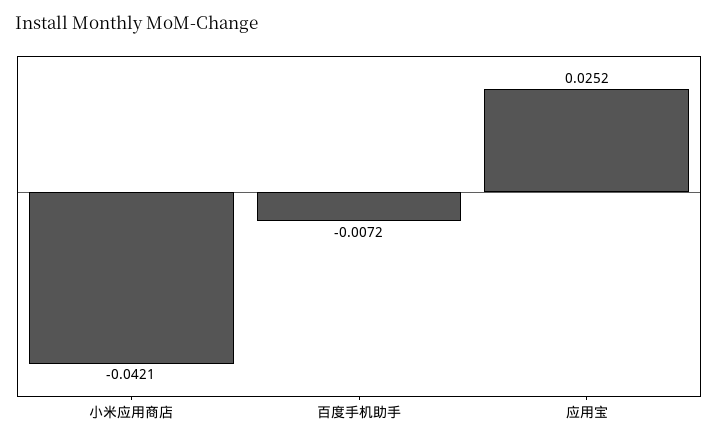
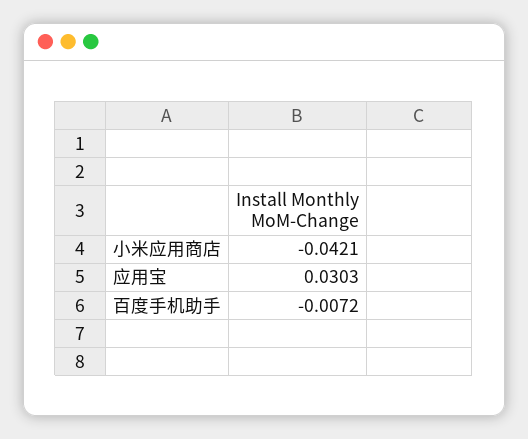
  {
    "小米应用商店": -0.0421,
    "百度手机助手": -0.0072,
-   "应用宝": 0.0252
+   "应用宝": 0.0303
  }

